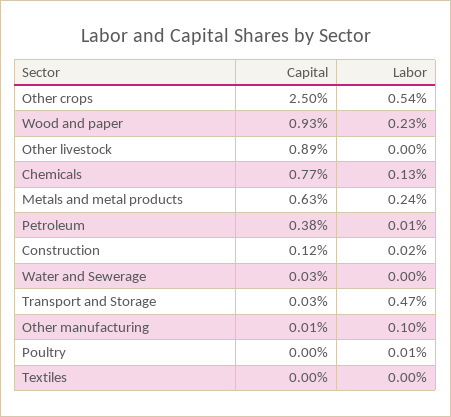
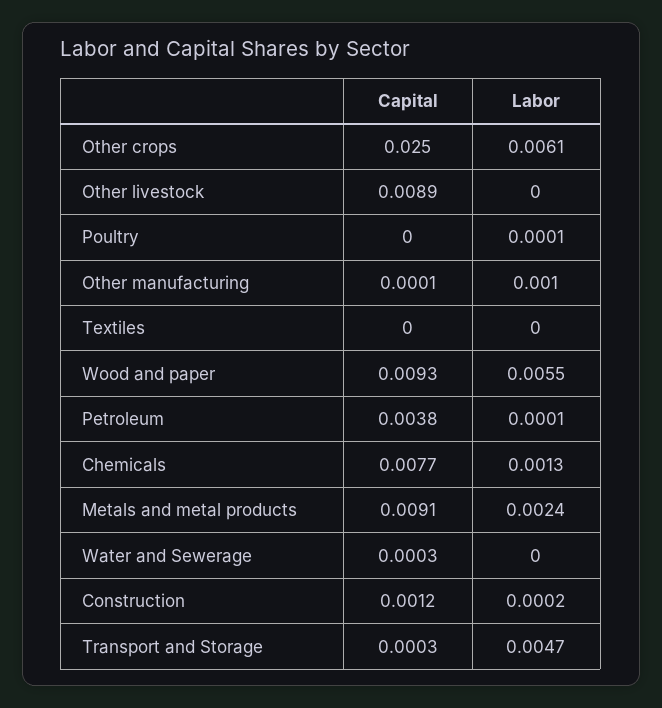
  {
    "Capital": {
      "Other crops": 0.025,
      "Wood and paper": 0.0093,
      "Other livestock": 0.0089,
      "Chemicals": 0.0077,
-     "Metals and metal products": 0.0063,
+     "Metals and metal products": 0.0091,
      "Petroleum": 0.0038,
      "Construction": 0.0012,
      "Water and Sewerage": 0.0003,
      "Transport and Storage": 0.0003,
      "Other manufacturing": 0.0001,
      "Poultry": 0,
      "Textiles": 0
    },
    "Labor": {
-     "Other crops": 0.0054,
+     "Other crops": 0.0061,
-     "Wood and paper": 0.0023,
+     "Wood and paper": 0.0055,
      "Other livestock": 0,
      "Chemicals": 0.0013,
      "Metals and metal products": 0.0024,
      "Petroleum": 0.0001,
      "Construction": 0.0002,
      "Water and Sewerage": 0,
      "Transport and Storage": 0.0047,
      "Other manufacturing": 0.001,
      "Poultry": 0.0001,
      "Textiles": 0
    }
  }

